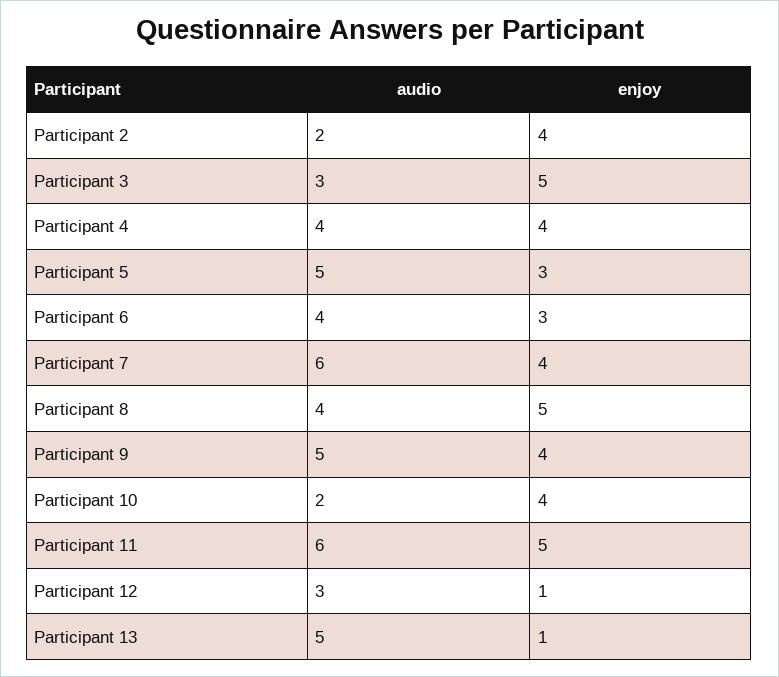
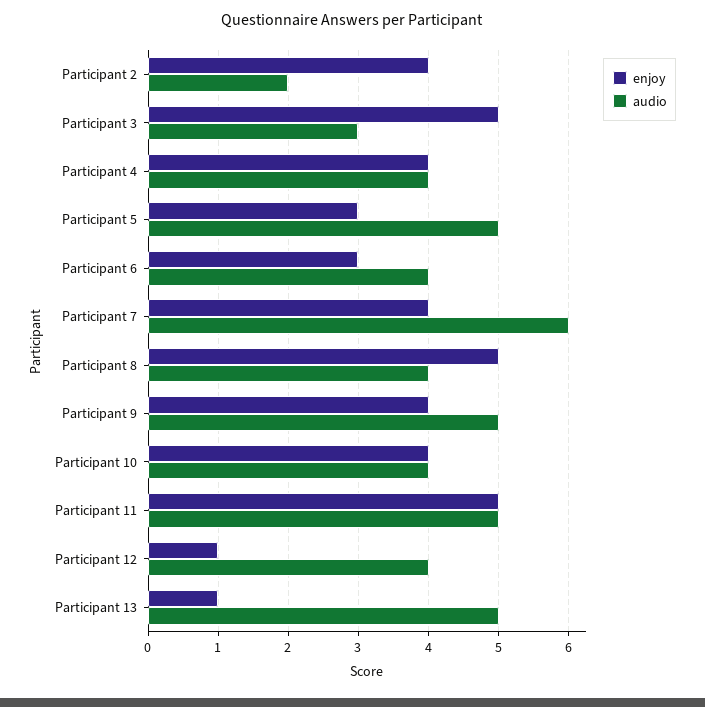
  {
    "audio": {
      "Participant 2": 2,
      "Participant 3": 3,
      "Participant 4": 4,
      "Participant 5": 5,
      "Participant 6": 4,
      "Participant 7": 6,
      "Participant 8": 4,
      "Participant 9": 5,
-     "Participant 10": 2,
+     "Participant 10": 4,
-     "Participant 11": 6,
+     "Participant 11": 5,
-     "Participant 12": 3,
+     "Participant 12": 4,
      "Participant 13": 5
    },
    "enjoy": {
      "Participant 2": 4,
      "Participant 3": 5,
      "Participant 4": 4,
      "Participant 5": 3,
      "Participant 6": 3,
      "Participant 7": 4,
      "Participant 8": 5,
      "Participant 9": 4,
      "Participant 10": 4,
      "Participant 11": 5,
      "Participant 12": 1,
      "Participant 13": 1
    }
  }

